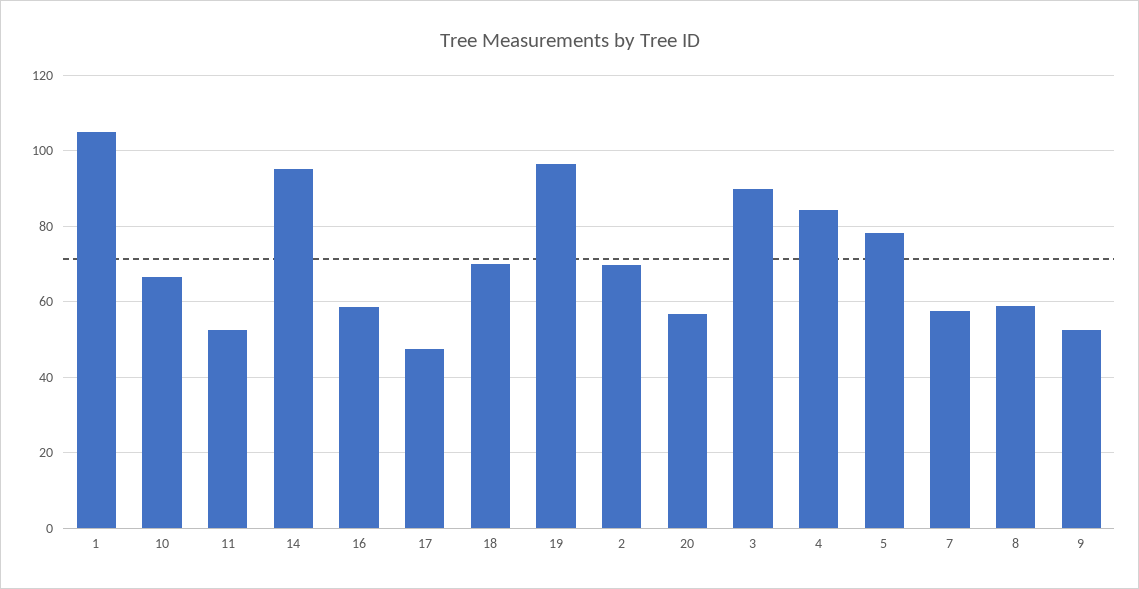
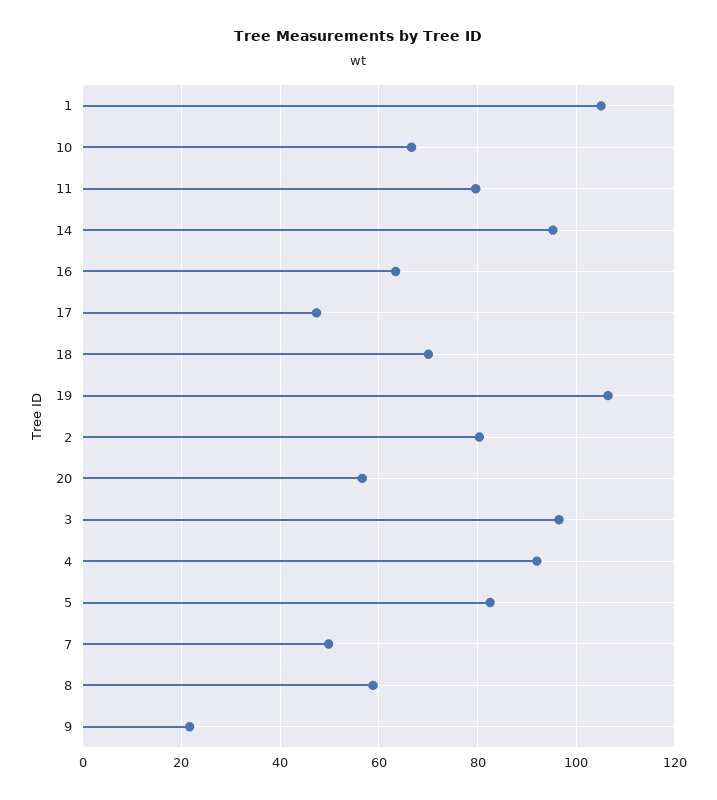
  {
    "1": 106,
    "10": 66,
-   "11": 52,
+   "11": 80,
    "14": 96,
-   "16": 58,
+   "16": 64,
    "17": 48,
    "18": 70,
-   "19": 96,
+   "19": 106,
-   "2": 70,
+   "2": 80,
    "20": 56,
-   "3": 90,
+   "3": 96,
-   "4": 84,
+   "4": 92,
-   "5": 78,
+   "5": 82,
-   "7": 58,
+   "7": 50,
    "8": 58,
-   "9": 52
+   "9": 22
  }

